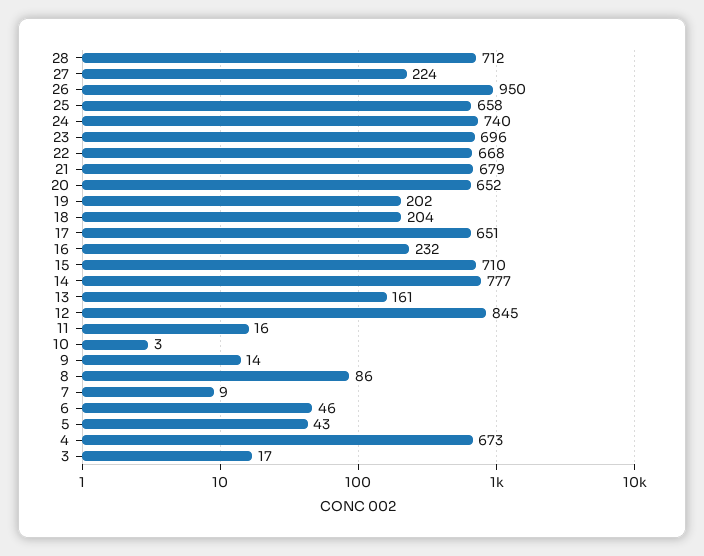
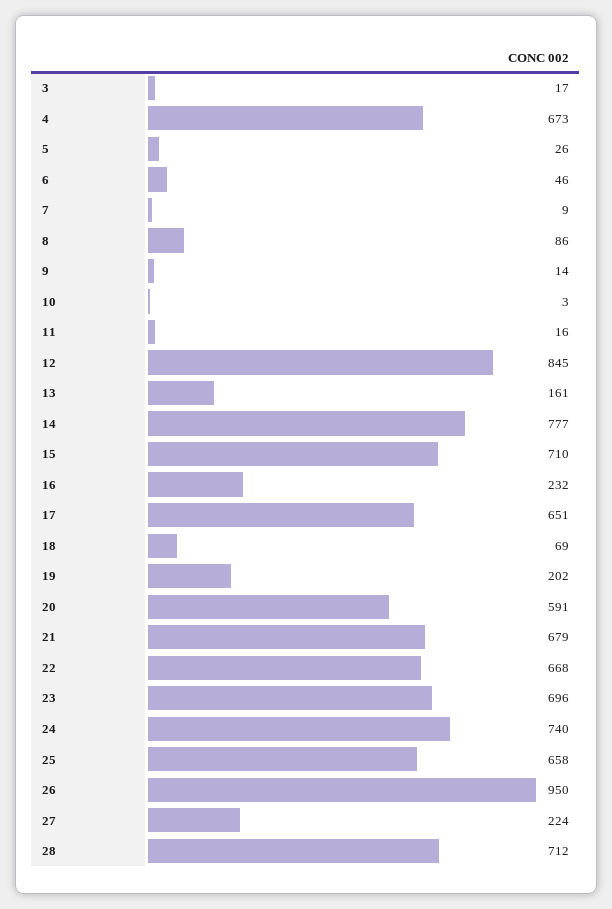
  {
    "28": 712,
    "27": 224,
    "26": 950,
    "25": 658,
    "24": 740,
    "23": 696,
    "22": 668,
    "21": 679,
-   "20": 652,
+   "20": 591,
    "19": 202,
-   "18": 204,
+   "18": 69,
    "17": 651,
    "16": 232,
    "15": 710,
    "14": 777,
    "13": 161,
    "12": 845,
    "11": 16,
    "10": 3,
    "9": 14,
    "8": 86,
    "7": 9,
    "6": 46,
-   "5": 43,
+   "5": 26,
    "4": 673,
    "3": 17
  }

